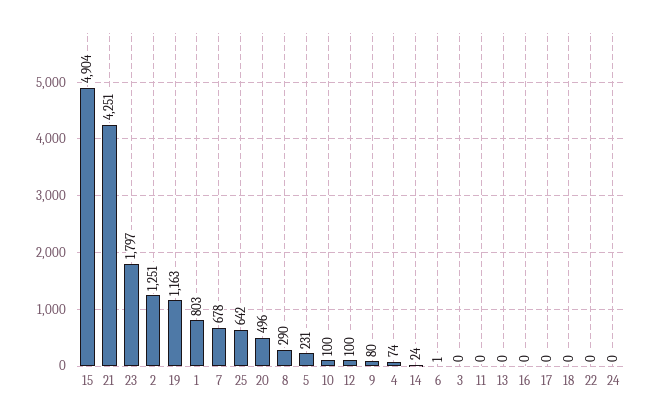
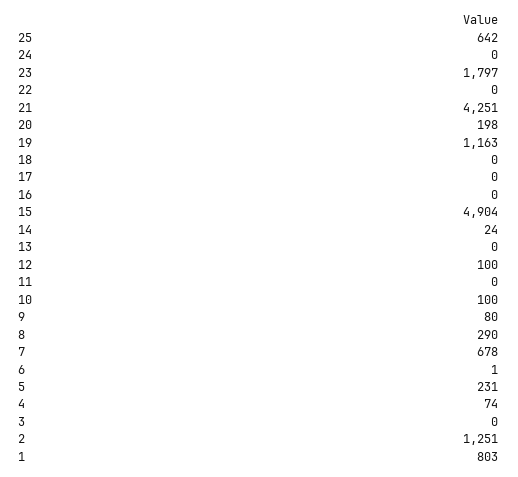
  {
    "15": 4904,
    "21": 4251,
    "23": 1797,
    "2": 1251,
    "19": 1163,
    "1": 803,
    "7": 678,
    "25": 642,
-   "20": 496,
+   "20": 198,
    "8": 290,
    "5": 231,
    "10": 100,
    "12": 100,
    "9": 80,
    "4": 74,
    "14": 24,
    "6": 1,
    "3": 0,
    "11": 0,
    "13": 0,
    "16": 0,
    "17": 0,
    "18": 0,
    "22": 0,
    "24": 0
  }

